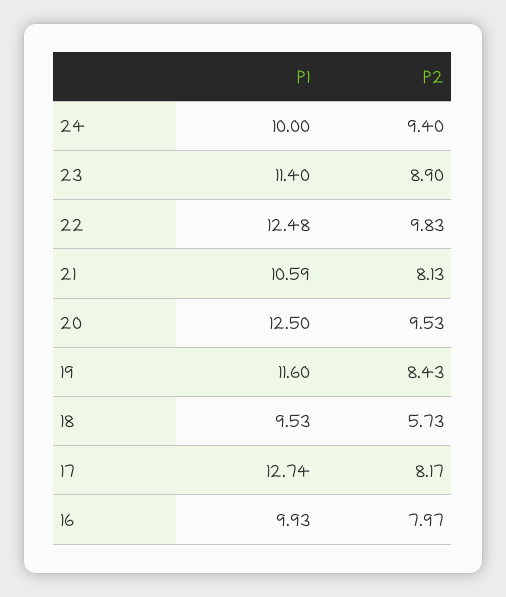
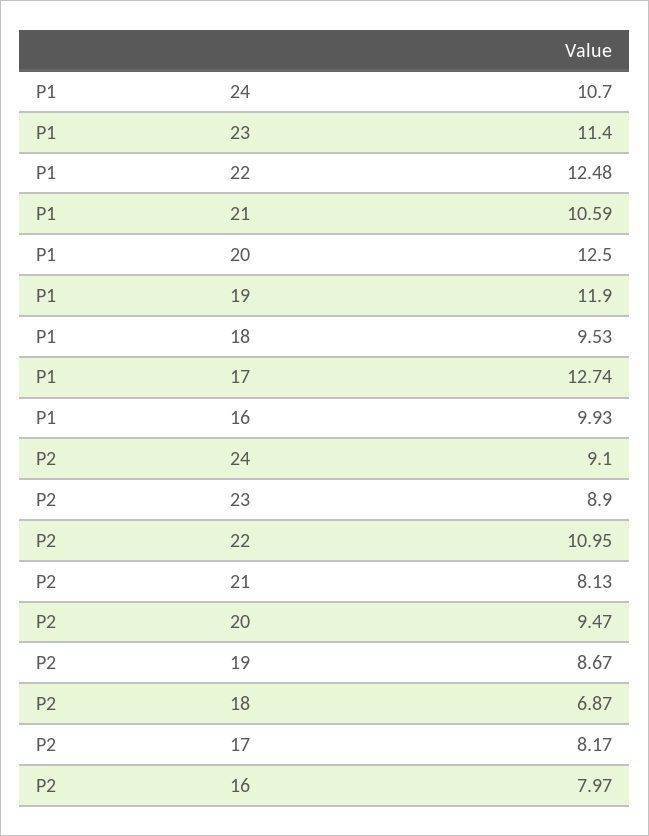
  {
    "P1": {
-     "24": 10,
+     "24": 10.7,
      "23": 11.4,
      "22": 12.48,
      "21": 10.59,
      "20": 12.5,
-     "19": 11.6,
+     "19": 11.9,
      "18": 9.53,
      "17": 12.74,
      "16": 9.93
    },
    "P2": {
-     "24": 9.4,
+     "24": 9.1,
      "23": 8.9,
-     "22": 9.83,
+     "22": 10.95,
      "21": 8.13,
-     "20": 9.53,
+     "20": 9.47,
-     "19": 8.43,
+     "19": 8.67,
-     "18": 5.73,
+     "18": 6.87,
      "17": 8.17,
      "16": 7.97
    }
  }

